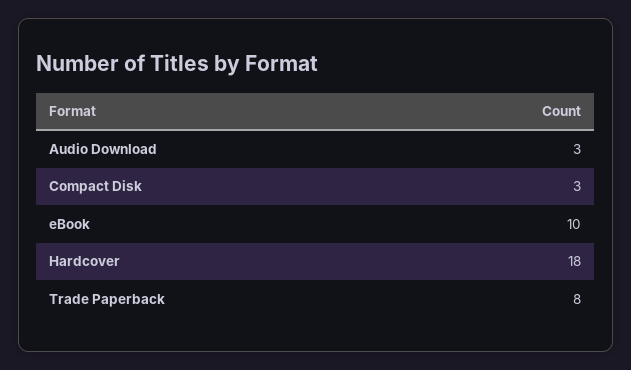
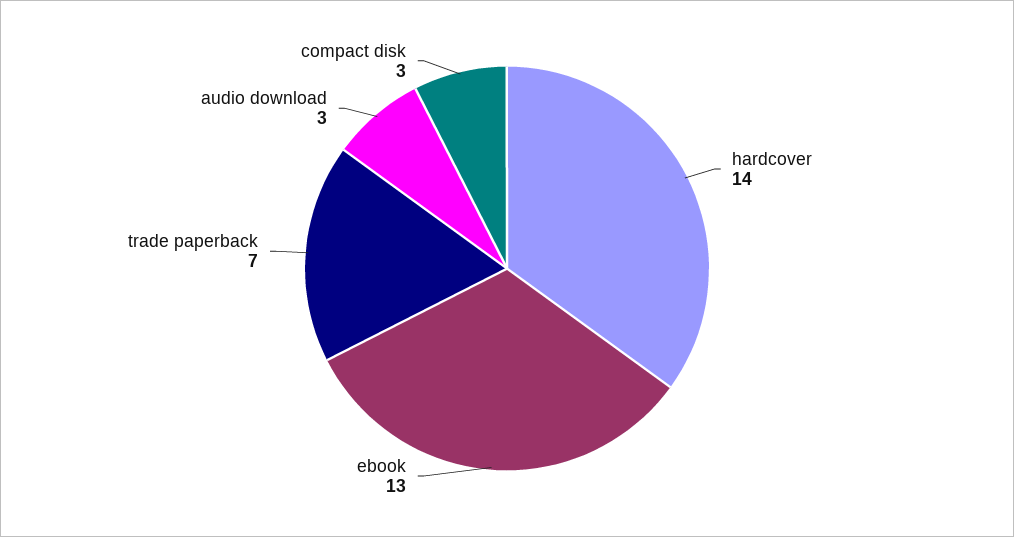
  {
    "Audio Download": 3,
    "Compact Disk": 3,
-   "eBook": 10,
+   "eBook": 13,
-   "Hardcover": 18,
+   "Hardcover": 14,
-   "Trade Paperback": 8
+   "Trade Paperback": 7
  }

